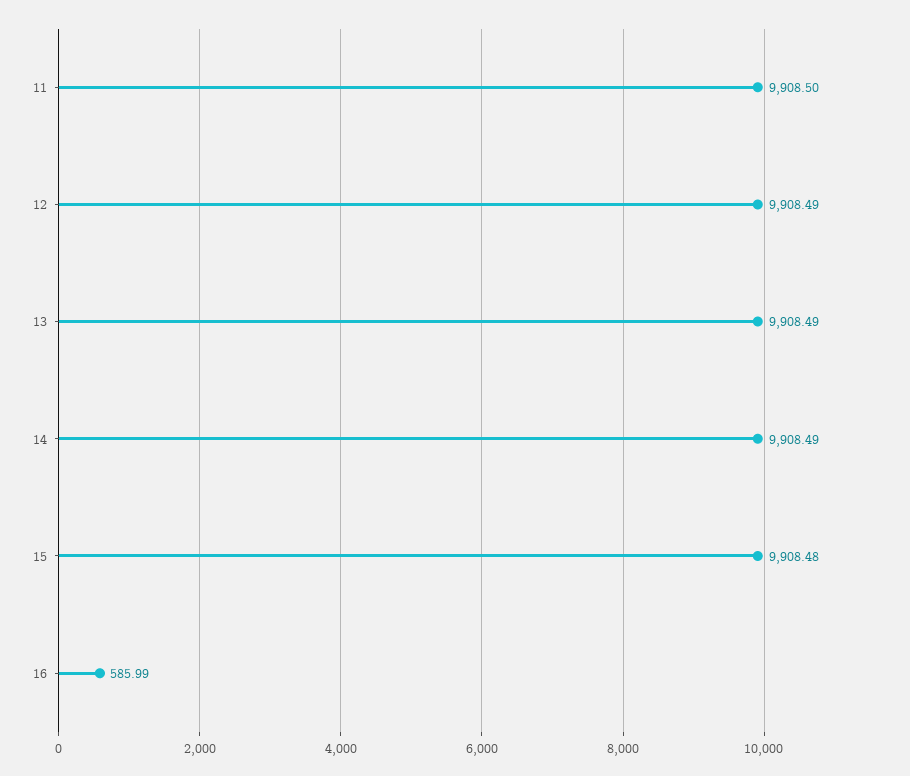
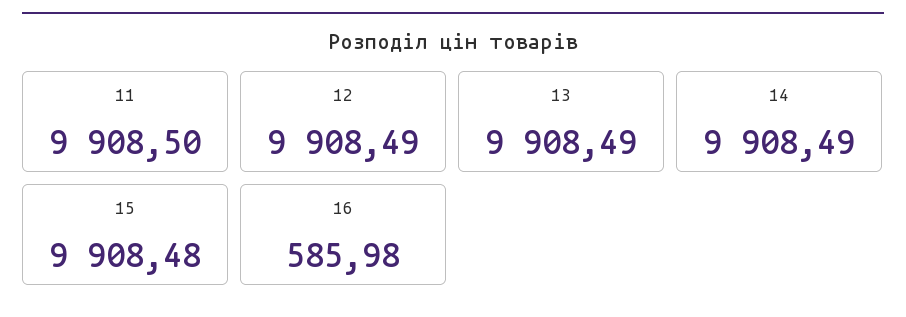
  {
    "11": 9908.5,
    "12": 9908.49,
    "13": 9908.49,
    "14": 9908.49,
    "15": 9908.48,
-   "16": 585.99
+   "16": 585.98
  }

